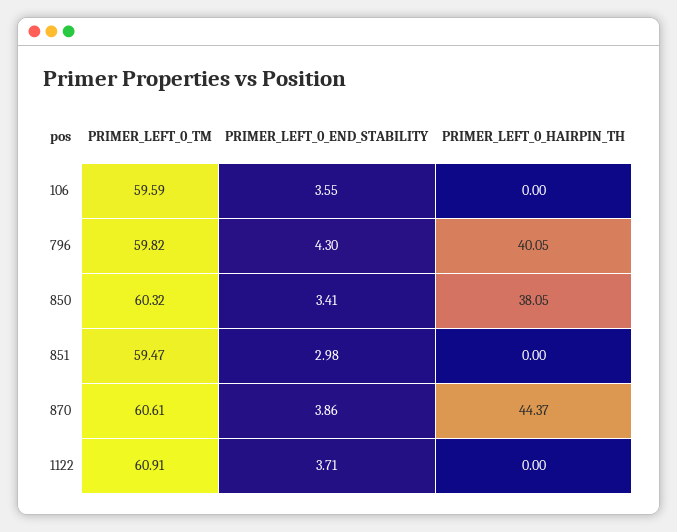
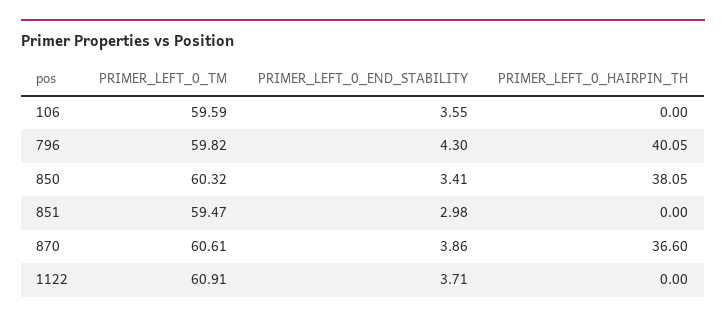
  {
    "PRIMER_LEFT_0_TM": {
      "106": 59.59,
      "796": 59.82,
      "850": 60.32,
      "851": 59.47,
      "870": 60.61,
      "1122": 60.91
    },
    "PRIMER_LEFT_0_END_STABILITY": {
      "106": 3.55,
      "796": 4.3,
      "850": 3.41,
      "851": 2.98,
      "870": 3.86,
      "1122": 3.71
    },
    "PRIMER_LEFT_0_HAIRPIN_TH": {
      "106": 0,
      "796": 40.05,
      "850": 38.05,
      "851": 0,
-     "870": 44.37,
+     "870": 36.6,
      "1122": 0
    }
  }

